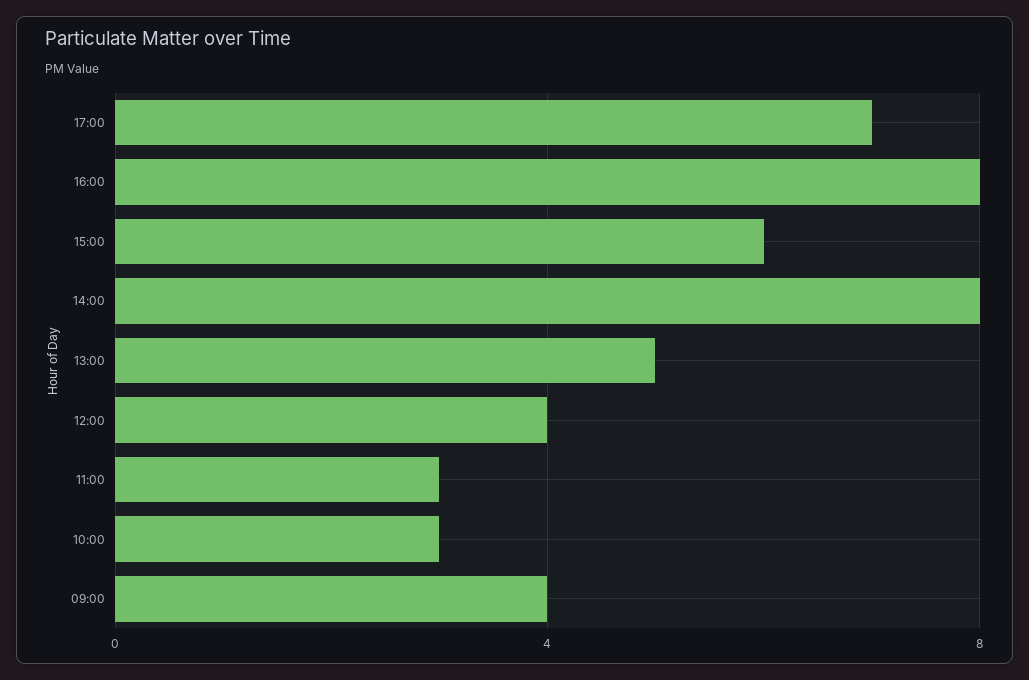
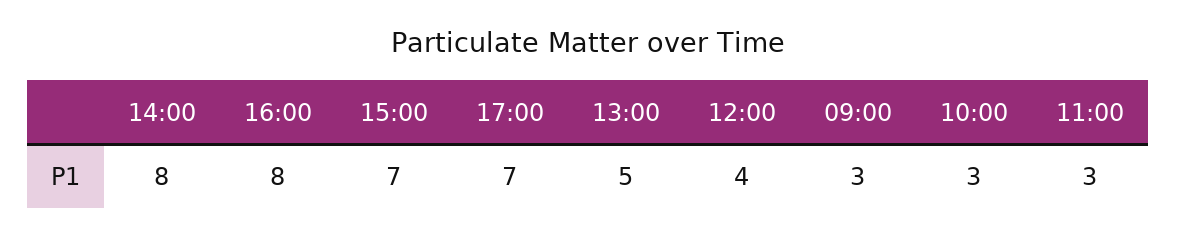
  {
    "17:00": 7,
    "16:00": 8,
-   "15:00": 6,
+   "15:00": 7,
    "14:00": 8,
    "13:00": 5,
    "12:00": 4,
    "11:00": 3,
    "10:00": 3,
-   "09:00": 4
+   "09:00": 3
  }

